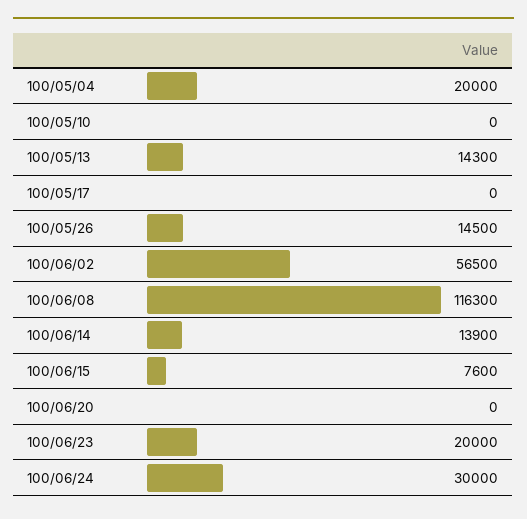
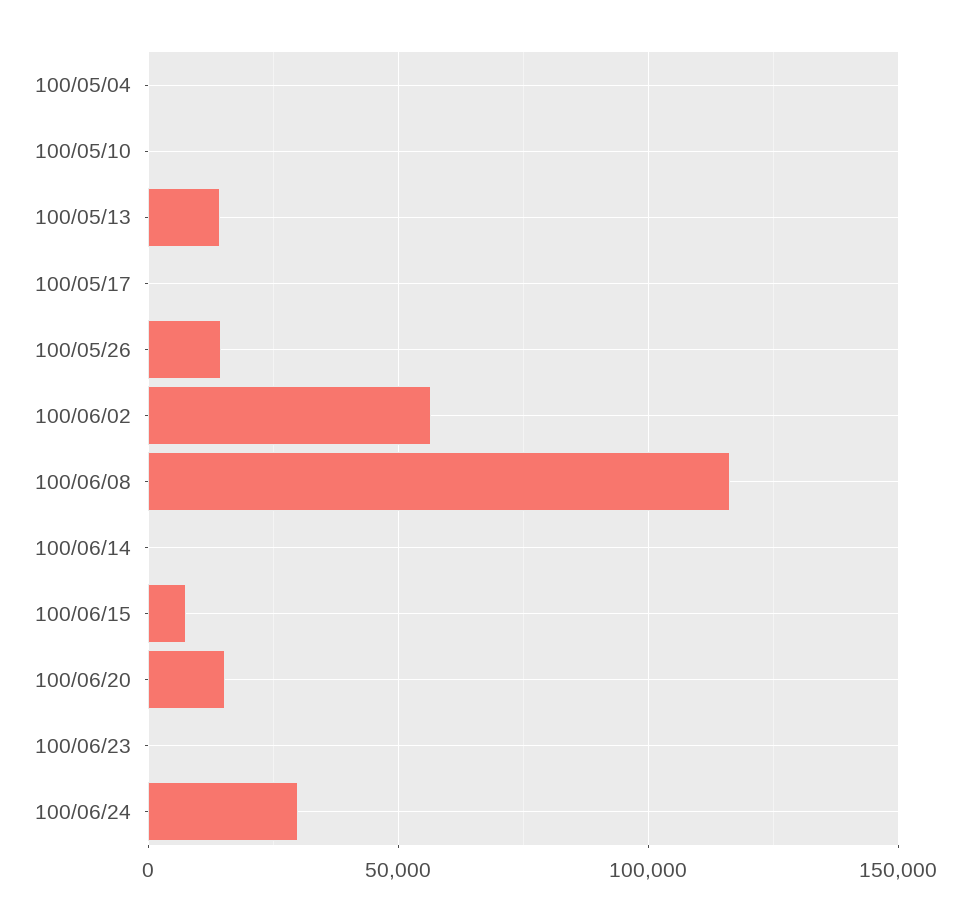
  {
-   "100/05/04": 20000,
+   "100/05/04": 0,
    "100/05/10": 0,
    "100/05/13": 14300,
    "100/05/17": 0,
    "100/05/26": 14500,
    "100/06/02": 56500,
    "100/06/08": 116300,
-   "100/06/14": 13900,
+   "100/06/14": 0,
    "100/06/15": 7600,
-   "100/06/20": 0,
+   "100/06/20": 15000,
-   "100/06/23": 20000,
+   "100/06/23": 0,
    "100/06/24": 30000
  }

